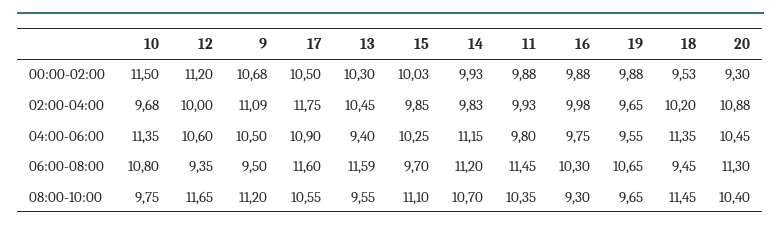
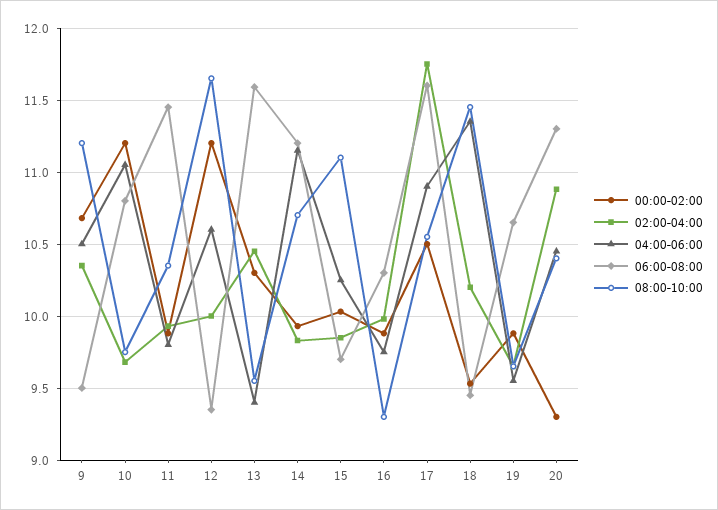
  {
    "00:00-02:00": {
-     "10": 11.5,
+     "10": 11.2,
      "12": 11.2,
      "9": 10.68,
      "17": 10.5,
      "13": 10.3,
      "15": 10.03,
      "14": 9.93,
      "11": 9.88,
      "16": 9.88,
      "19": 9.88,
      "18": 9.53,
      "20": 9.3
    },
    "02:00-04:00": {
      "10": 9.68,
      "12": 10,
-     "9": 11.09,
+     "9": 10.35,
      "17": 11.75,
      "13": 10.45,
      "15": 9.85,
      "14": 9.83,
      "11": 9.93,
      "16": 9.98,
      "19": 9.65,
      "18": 10.2,
      "20": 10.88
    },
    "04:00-06:00": {
-     "10": 11.35,
+     "10": 11.05,
      "12": 10.6,
      "9": 10.5,
      "17": 10.9,
      "13": 9.4,
      "15": 10.25,
      "14": 11.15,
      "11": 9.8,
      "16": 9.75,
      "19": 9.55,
      "18": 11.35,
      "20": 10.45
    },
    "06:00-08:00": {
      "10": 10.8,
      "12": 9.35,
      "9": 9.5,
      "17": 11.6,
      "13": 11.59,
      "15": 9.7,
      "14": 11.2,
      "11": 11.45,
      "16": 10.3,
      "19": 10.65,
      "18": 9.45,
      "20": 11.3
    },
    "08:00-10:00": {
      "10": 9.75,
      "12": 11.65,
      "9": 11.2,
      "17": 10.55,
      "13": 9.55,
      "15": 11.1,
      "14": 10.7,
      "11": 10.35,
      "16": 9.3,
      "19": 9.65,
      "18": 11.45,
      "20": 10.4
    }
  }

